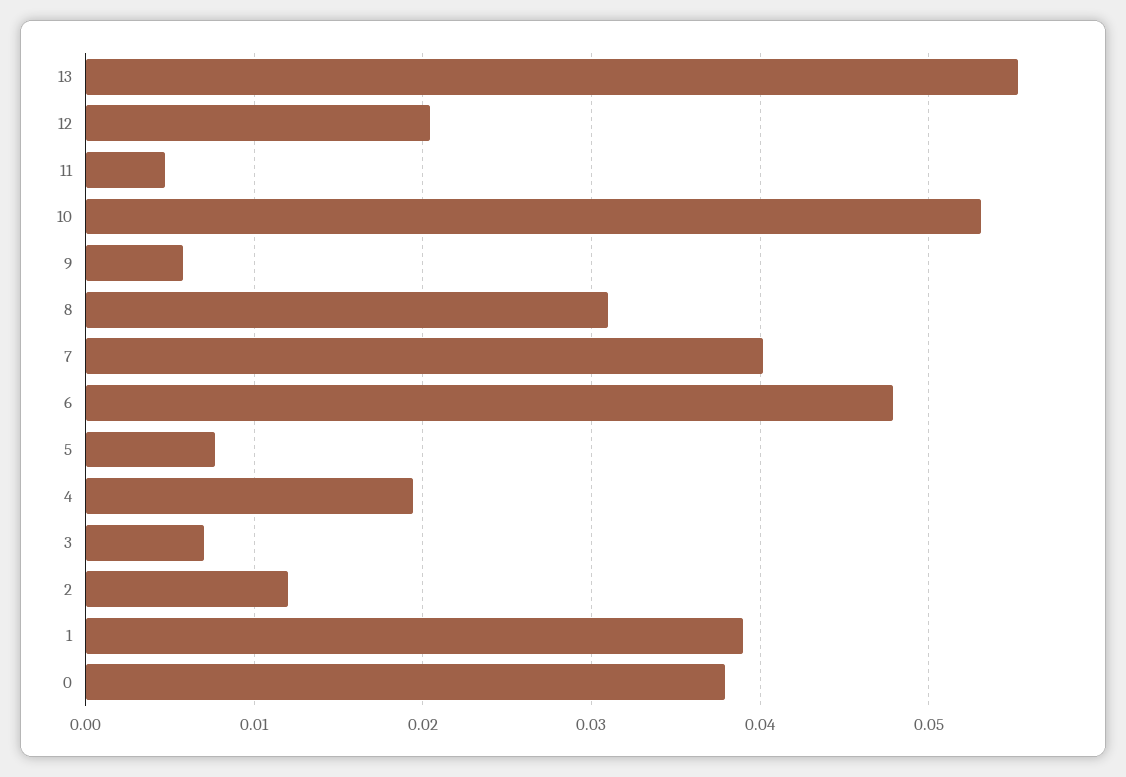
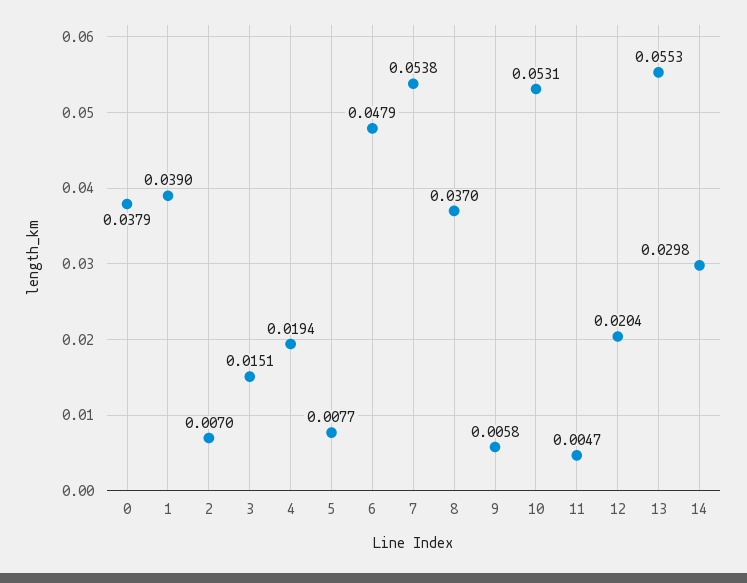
  {
    "13": 0.0553,
    "12": 0.0204,
    "11": 0.0047,
    "10": 0.0531,
    "9": 0.0058,
-   "8": 0.031,
+   "8": 0.037,
-   "7": 0.04,
+   "7": 0.0538,
    "6": 0.0479,
    "5": 0.0077,
    "4": 0.0194,
-   "3": 0.007,
+   "3": 0.0151,
-   "2": 0.012,
+   "2": 0.007,
    "1": 0.039,
-   "0": 0.0379
+   "0": 0.0379,
+   "14": 0.0298
  }

